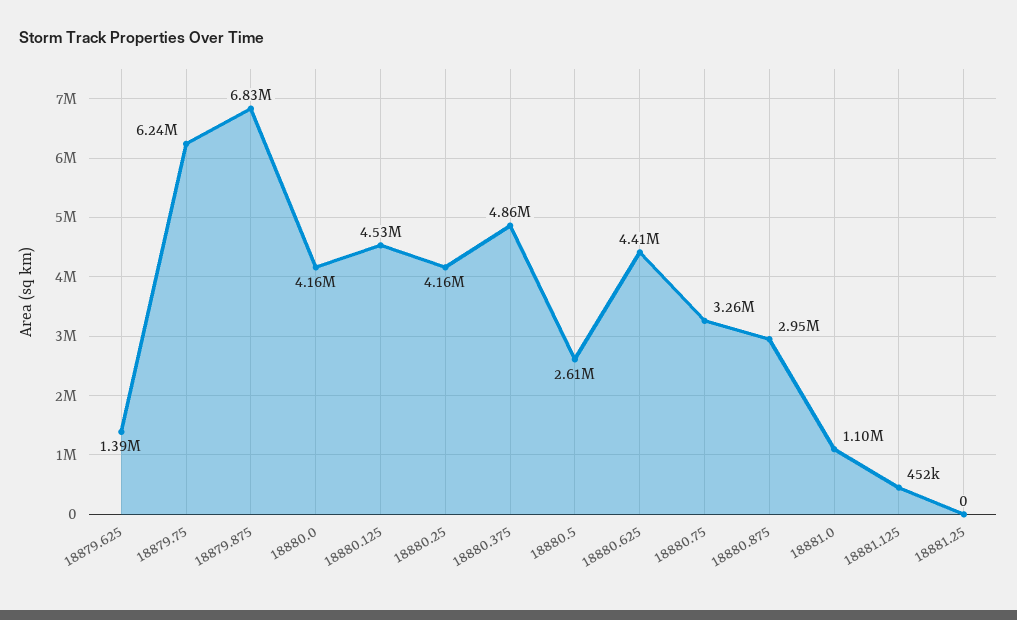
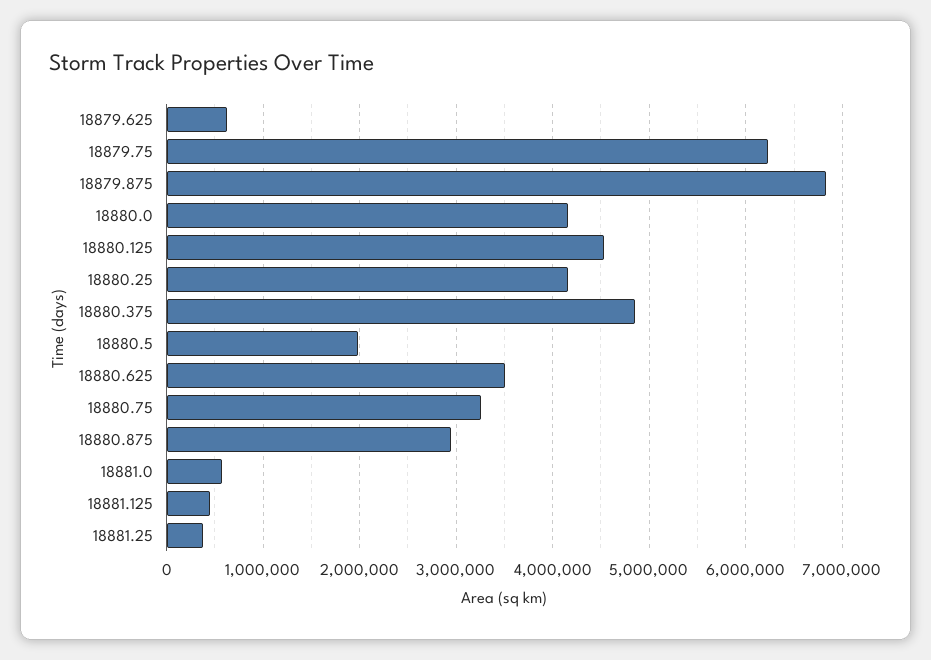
  {
-   "18879.625": 1390000,
+   "18879.625": 600000,
    "18879.75": 6240000,
    "18879.875": 6830000,
    "18880.0": 4160000,
    "18880.125": 4530000,
    "18880.25": 4160000,
    "18880.375": 4860000,
-   "18880.5": 2610000,
+   "18880.5": 2000000,
-   "18880.625": 4410000,
+   "18880.625": 3500000,
    "18880.75": 3260000,
    "18880.875": 2950000,
-   "18881.0": 1100000,
+   "18881.0": 600000,
    "18881.125": 452000,
-   "18881.25": 0
+   "18881.25": 400000
  }

